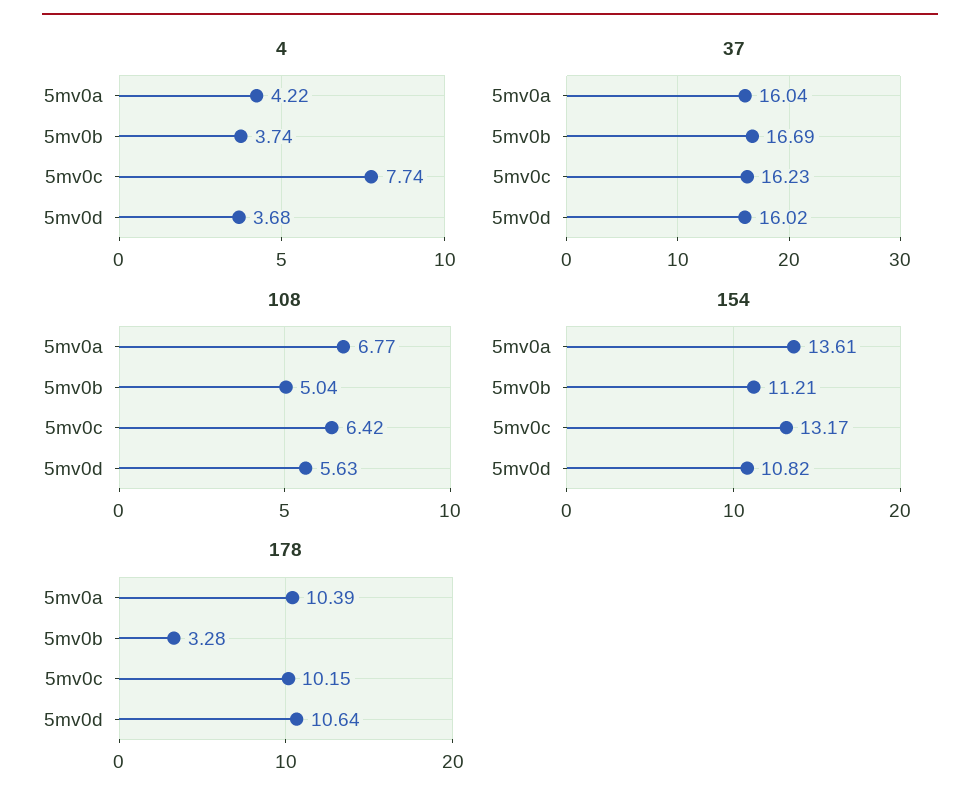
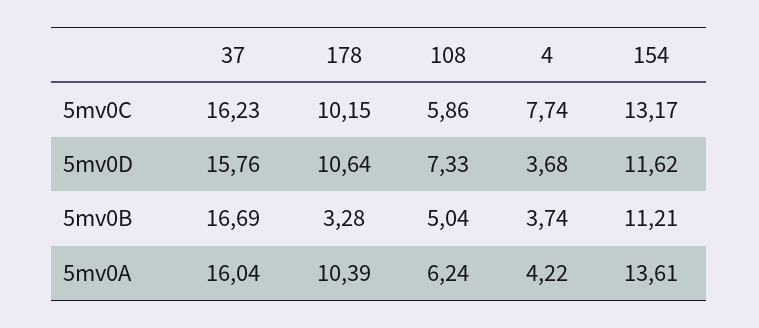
  {
    "4": {
      "5mv0a": 4.22,
      "5mv0b": 3.74,
      "5mv0c": 7.74,
      "5mv0d": 3.68
    },
    "37": {
      "5mv0a": 16.04,
      "5mv0b": 16.69,
      "5mv0c": 16.23,
-     "5mv0d": 16.02
+     "5mv0d": 15.76
    },
    "108": {
-     "5mv0a": 6.77,
+     "5mv0a": 6.24,
      "5mv0b": 5.04,
-     "5mv0c": 6.42,
+     "5mv0c": 5.86,
-     "5mv0d": 5.63
+     "5mv0d": 7.33
    },
    "154": {
      "5mv0a": 13.61,
      "5mv0b": 11.21,
      "5mv0c": 13.17,
-     "5mv0d": 10.82
+     "5mv0d": 11.62
    },
    "178": {
      "5mv0a": 10.39,
      "5mv0b": 3.28,
      "5mv0c": 10.15,
      "5mv0d": 10.64
    }
  }

